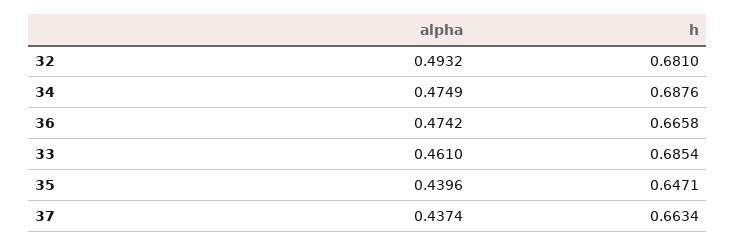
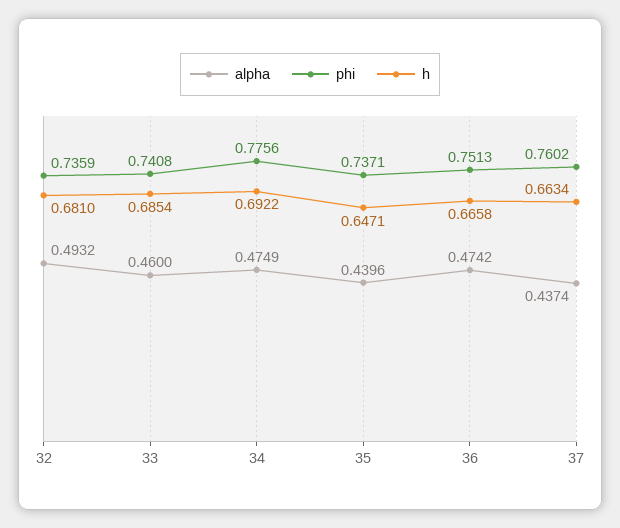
  {
    "alpha": {
      "32": 0.4932,
      "34": 0.4749,
      "36": 0.4742,
-     "33": 0.461,
+     "33": 0.46,
      "35": 0.4396,
      "37": 0.4374
    },
    "h": {
      "32": 0.681,
-     "34": 0.6876,
+     "34": 0.6922,
      "36": 0.6658,
      "33": 0.6854,
      "35": 0.6471,
      "37": 0.6634
-   }
+   },
+   "phi": {
+     "32": 0.7359,
+     "33": 0.7408,
+     "34": 0.7756,
+     "35": 0.7371,
+     "36": 0.7513,
+     "37": 0.7602
+   }
  }

